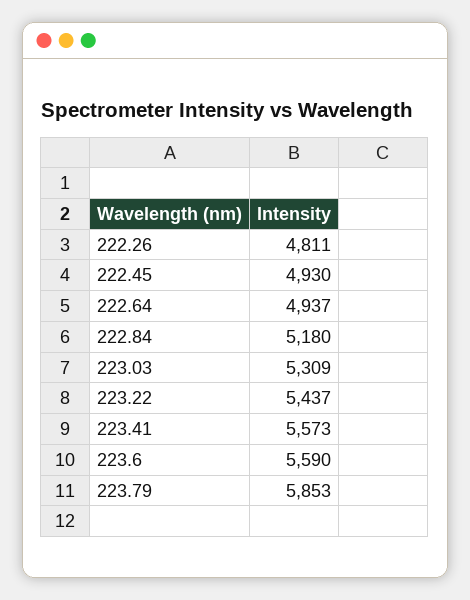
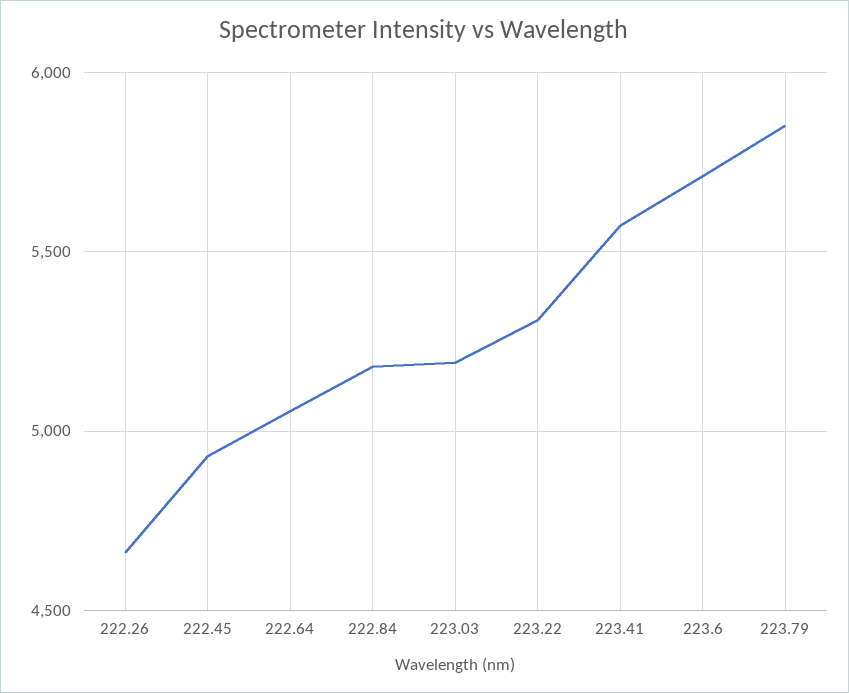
  {
-   "222.26": 4811,
+   "222.26": 4650,
    "222.45": 4930,
-   "222.64": 4937,
+   "222.64": 5050,
    "222.84": 5180,
-   "223.03": 5309,
+   "223.03": 5200,
-   "223.22": 5437,
+   "223.22": 5300,
    "223.41": 5573,
-   "223.6": 5590,
+   "223.6": 5700,
    "223.79": 5853
  }

